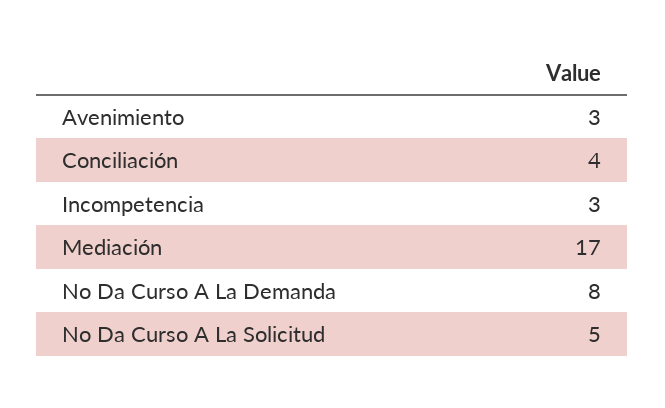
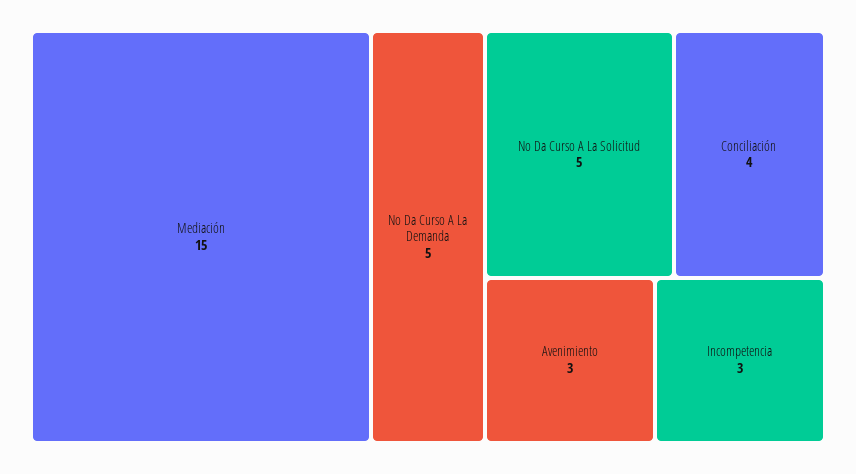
  {
    "Avenimiento": 3,
    "Conciliación": 4,
    "Incompetencia": 3,
-   "Mediación": 17,
+   "Mediación": 15,
-   "No Da Curso A La Demanda": 8,
+   "No Da Curso A La Demanda": 5,
    "No Da Curso A La Solicitud": 5
  }

